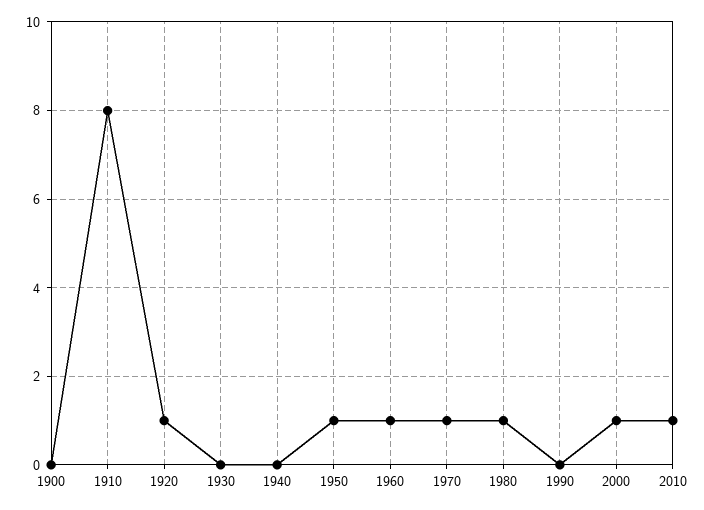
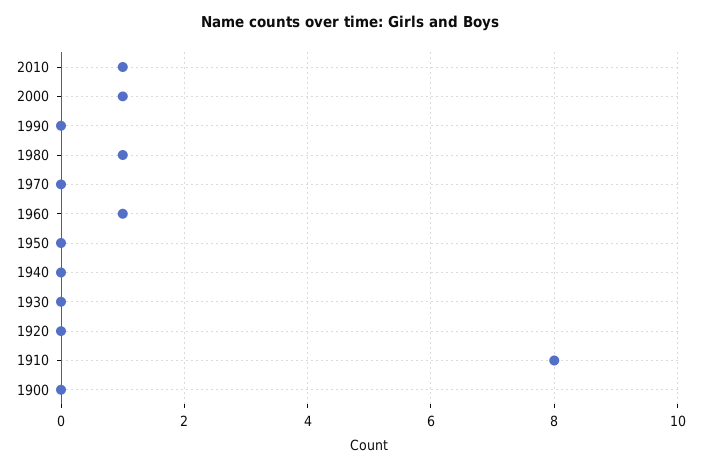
  {
    "1900": 0,
    "1910": 8,
-   "1920": 1,
+   "1920": 0,
    "1930": 0,
    "1940": 0,
-   "1950": 1,
+   "1950": 0,
    "1960": 1,
-   "1970": 1,
+   "1970": 0,
    "1980": 1,
    "1990": 0,
    "2000": 1,
    "2010": 1
  }

